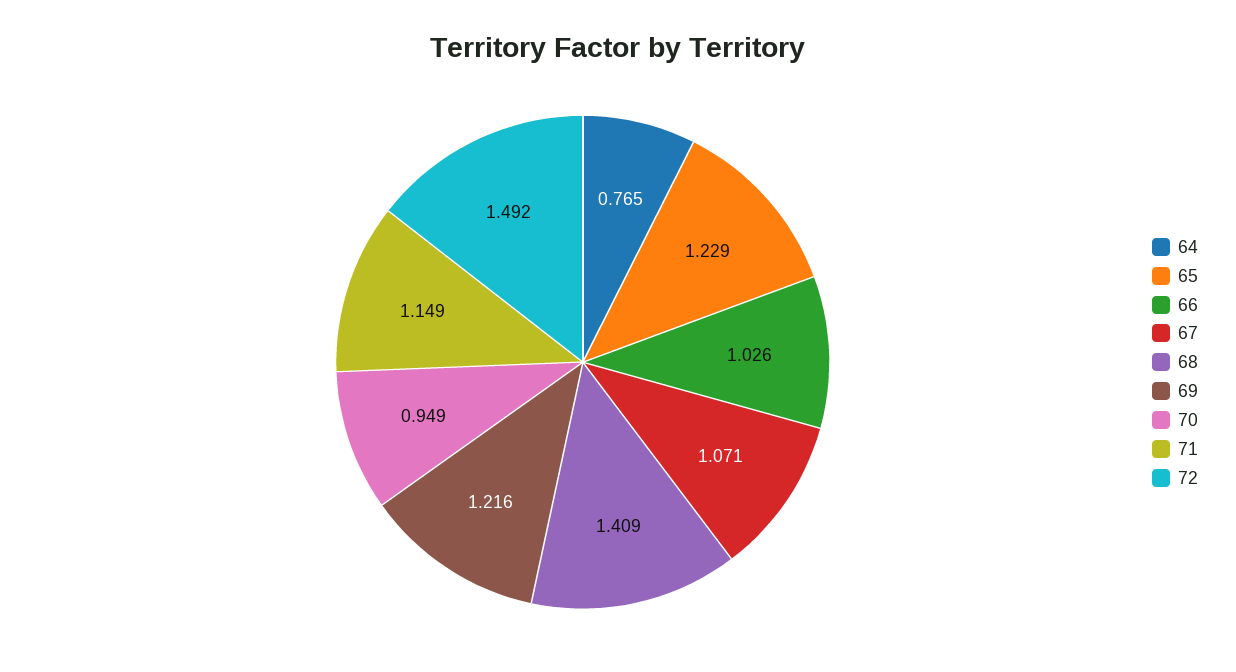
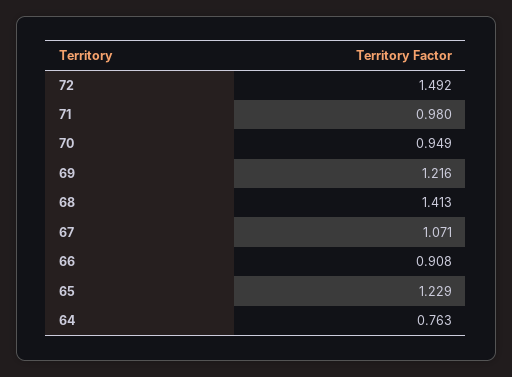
  {
-   "64": 0.765,
+   "64": 0.763,
    "65": 1.229,
-   "66": 1.026,
+   "66": 0.908,
    "67": 1.071,
-   "68": 1.409,
+   "68": 1.413,
    "69": 1.216,
    "70": 0.949,
-   "71": 1.149,
+   "71": 0.98,
    "72": 1.492
  }

